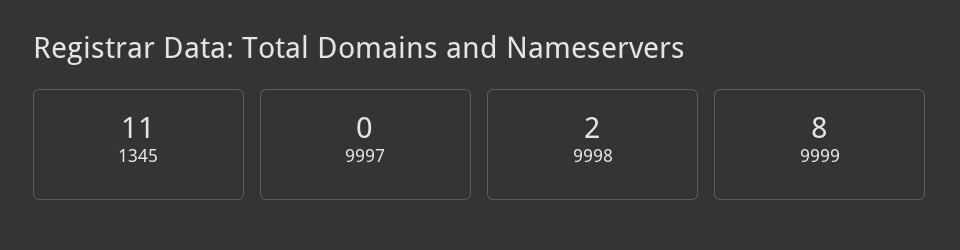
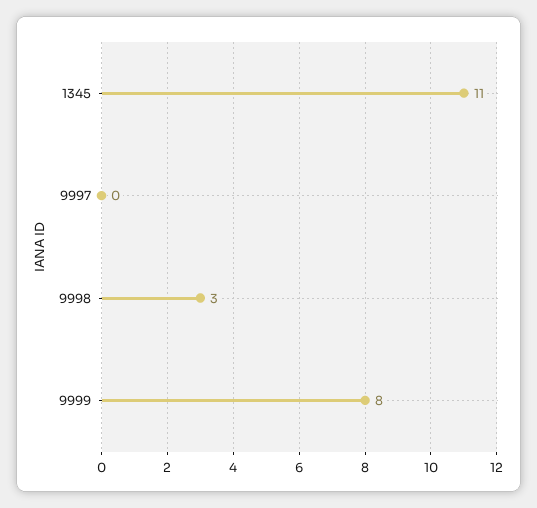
  {
    "1345": 11,
    "9997": 0,
-   "9998": 2,
+   "9998": 3,
    "9999": 8
  }

